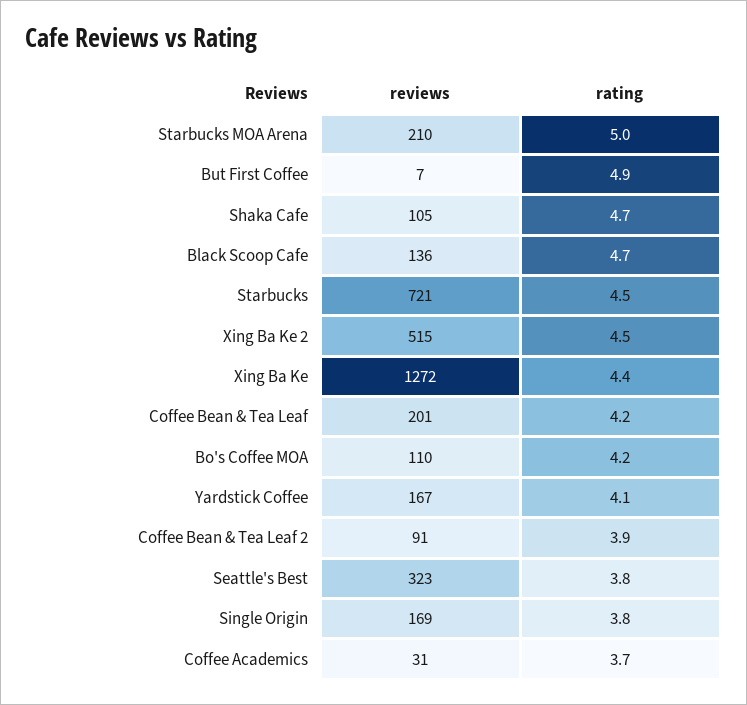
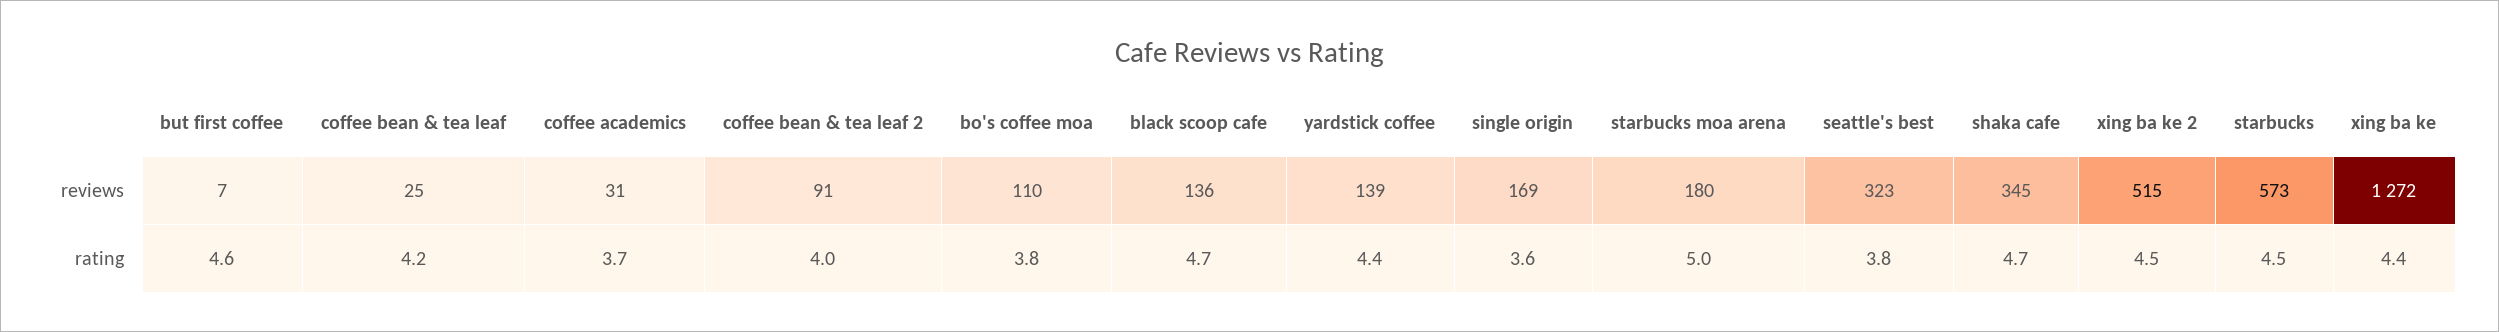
  {
    "reviews": {
-     "Starbucks MOA Arena": 210,
+     "Starbucks MOA Arena": 180,
      "But First Coffee": 7,
-     "Shaka Cafe": 105,
+     "Shaka Cafe": 345,
      "Black Scoop Cafe": 136,
-     "Starbucks": 721,
+     "Starbucks": 573,
      "Xing Ba Ke 2": 515,
      "Xing Ba Ke": 1272,
-     "Coffee Bean & Tea Leaf": 201,
+     "Coffee Bean & Tea Leaf": 25,
      "Bo's Coffee MOA": 110,
-     "Yardstick Coffee": 167,
+     "Yardstick Coffee": 139,
      "Coffee Bean & Tea Leaf 2": 91,
      "Seattle's Best": 323,
      "Single Origin": 169,
      "Coffee Academics": 31
    },
    "rating": {
      "Starbucks MOA Arena": 5,
-     "But First Coffee": 4.9,
+     "But First Coffee": 4.6,
      "Shaka Cafe": 4.7,
      "Black Scoop Cafe": 4.7,
      "Starbucks": 4.5,
      "Xing Ba Ke 2": 4.5,
      "Xing Ba Ke": 4.4,
      "Coffee Bean & Tea Leaf": 4.2,
-     "Bo's Coffee MOA": 4.2,
+     "Bo's Coffee MOA": 3.8,
-     "Yardstick Coffee": 4.1,
+     "Yardstick Coffee": 4.4,
-     "Coffee Bean & Tea Leaf 2": 3.9,
+     "Coffee Bean & Tea Leaf 2": 4,
      "Seattle's Best": 3.8,
-     "Single Origin": 3.8,
+     "Single Origin": 3.6,
      "Coffee Academics": 3.7
    }
  }

